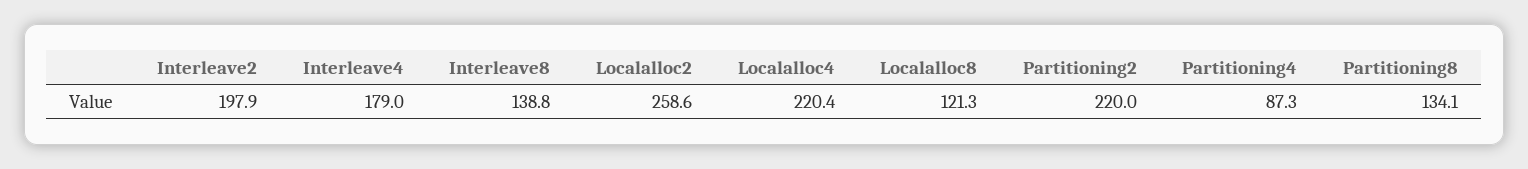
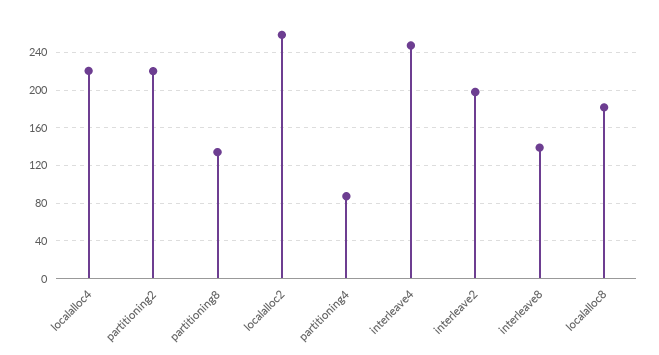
  {
    "Interleave2": 197.9,
-   "Interleave4": 179,
+   "Interleave4": 250,
    "Interleave8": 138.8,
    "Localalloc2": 258.6,
    "Localalloc4": 220.4,
-   "Localalloc8": 121.3,
+   "Localalloc8": 180,
    "Partitioning2": 220,
    "Partitioning4": 87.3,
    "Partitioning8": 134.1
  }

